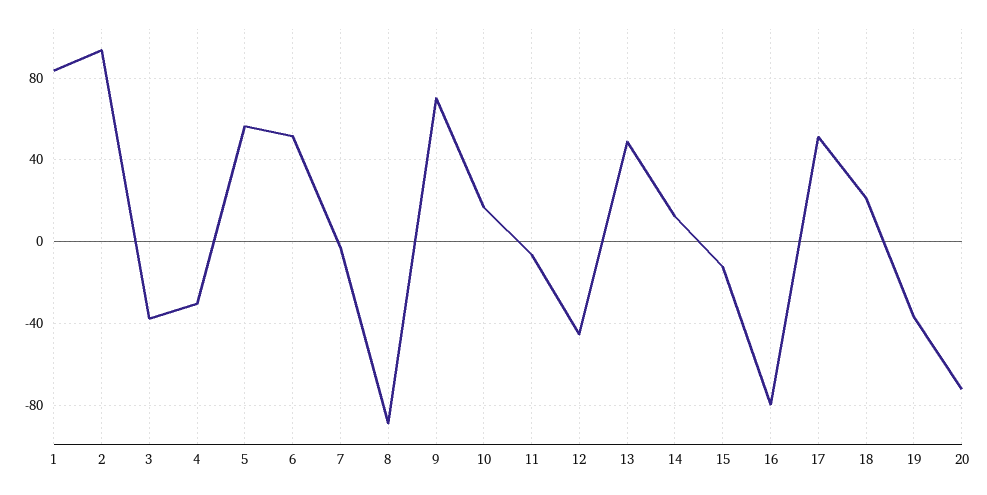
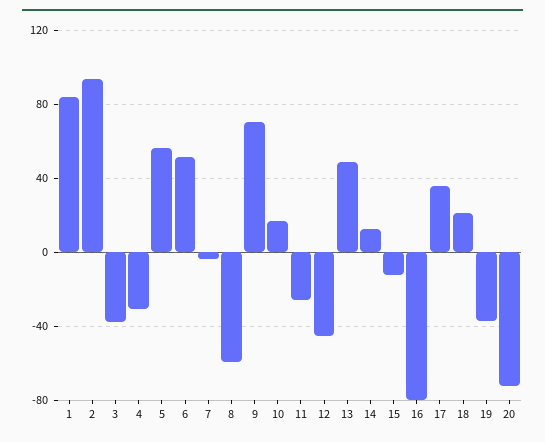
  {
    "1": 85,
    "2": 95,
    "3": -40,
    "4": -30,
    "5": 55,
    "6": 50,
    "7": -5,
-   "8": -90,
+   "8": -60,
    "9": 70,
    "10": 15,
-   "11": -5,
+   "11": -25,
    "12": -45,
    "13": 50,
    "14": 10,
    "15": -10,
    "16": -80,
-   "17": 50,
+   "17": 35,
    "18": 20,
    "19": -35,
    "20": -70
  }

